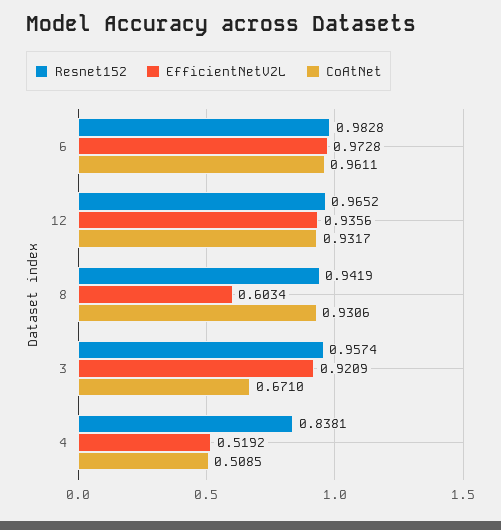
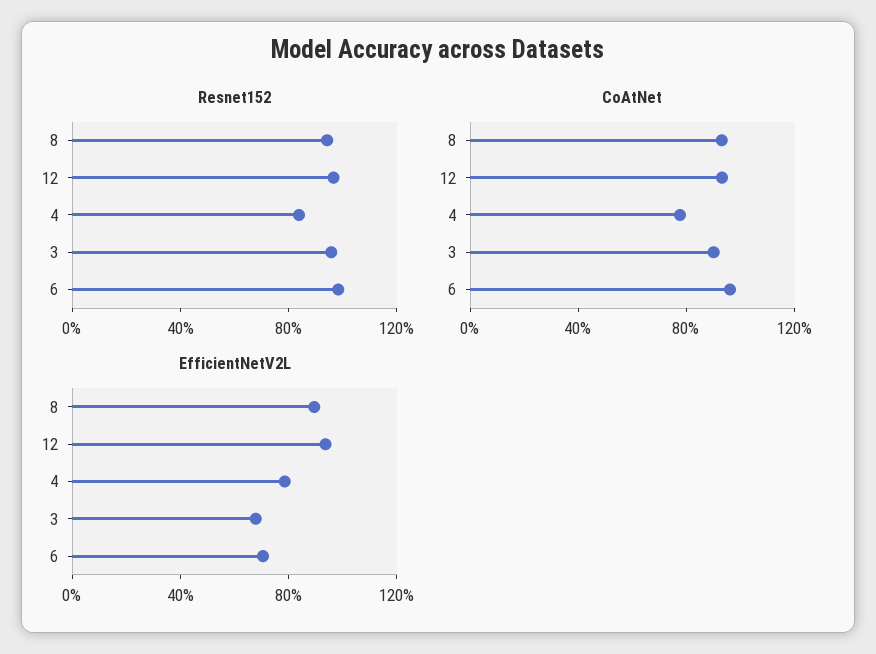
  {
    "Resnet152": {
      "6": 0.9828,
      "12": 0.9652,
      "8": 0.9419,
      "3": 0.9574,
      "4": 0.8381
    },
    "EfficientNetV2L": {
-     "6": 0.9728,
+     "6": 0.7,
      "12": 0.9356,
-     "8": 0.6034,
+     "8": 0.9,
-     "3": 0.9209,
+     "3": 0.7,
-     "4": 0.5192
+     "4": 0.8
    },
    "CoAtNet": {
      "6": 0.9611,
      "12": 0.9317,
      "8": 0.9306,
-     "3": 0.671,
+     "3": 0.9,
-     "4": 0.5085
+     "4": 0.8
    }
  }

